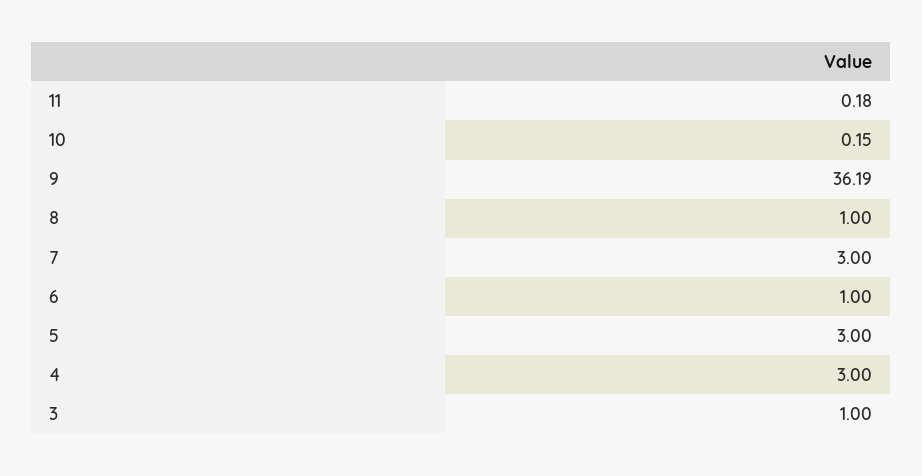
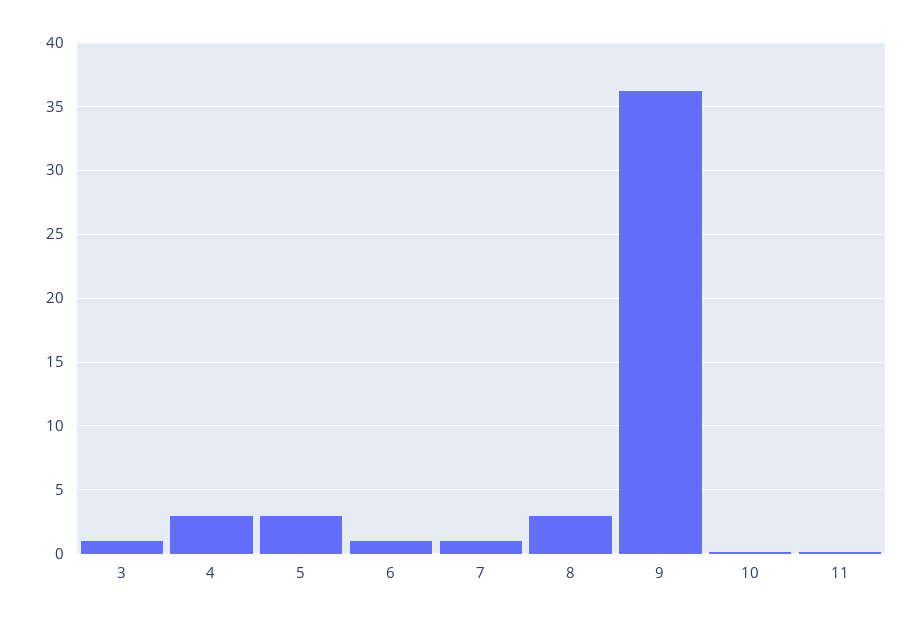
  {
    "11": 0.18,
    "10": 0.15,
    "9": 36.19,
-   "8": 1,
+   "8": 3,
-   "7": 3,
+   "7": 1,
    "6": 1,
    "5": 3,
    "4": 3,
    "3": 1
  }

